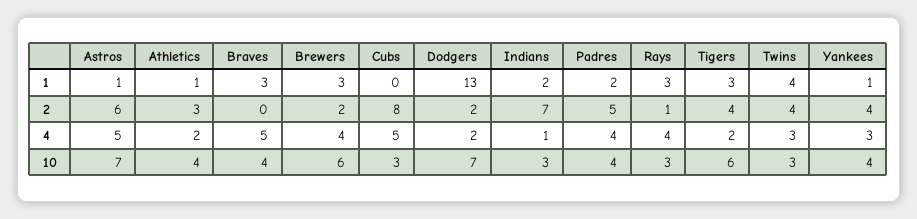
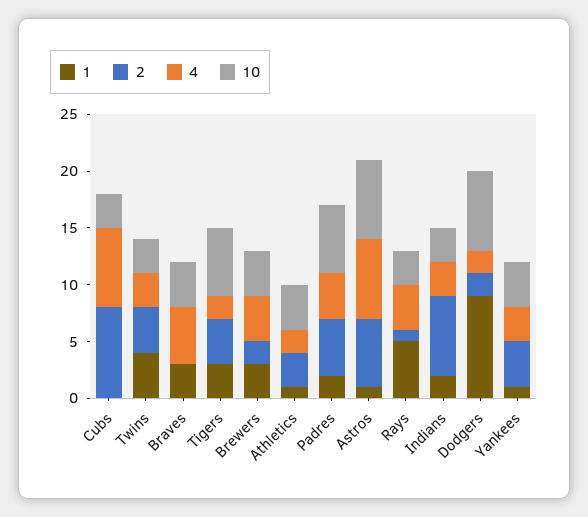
  {
    "1": {
      "Astros": 1,
      "Athletics": 1,
      "Braves": 3,
      "Brewers": 3,
      "Cubs": 0,
-     "Dodgers": 13,
+     "Dodgers": 9,
      "Indians": 2,
      "Padres": 2,
-     "Rays": 3,
+     "Rays": 5,
      "Tigers": 3,
      "Twins": 4,
      "Yankees": 1
    },
    "2": {
      "Astros": 6,
      "Athletics": 3,
      "Braves": 0,
      "Brewers": 2,
      "Cubs": 8,
      "Dodgers": 2,
      "Indians": 7,
      "Padres": 5,
      "Rays": 1,
      "Tigers": 4,
      "Twins": 4,
      "Yankees": 4
    },
    "4": {
-     "Astros": 5,
+     "Astros": 7,
      "Athletics": 2,
      "Braves": 5,
      "Brewers": 4,
-     "Cubs": 5,
+     "Cubs": 7,
      "Dodgers": 2,
-     "Indians": 1,
+     "Indians": 3,
      "Padres": 4,
      "Rays": 4,
      "Tigers": 2,
      "Twins": 3,
      "Yankees": 3
    },
    "10": {
      "Astros": 7,
      "Athletics": 4,
      "Braves": 4,
-     "Brewers": 6,
+     "Brewers": 4,
      "Cubs": 3,
      "Dodgers": 7,
      "Indians": 3,
-     "Padres": 4,
+     "Padres": 6,
      "Rays": 3,
      "Tigers": 6,
      "Twins": 3,
      "Yankees": 4
    }
  }

